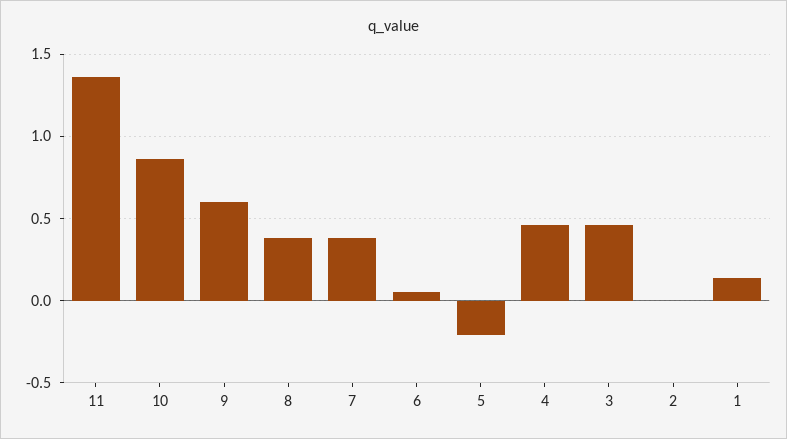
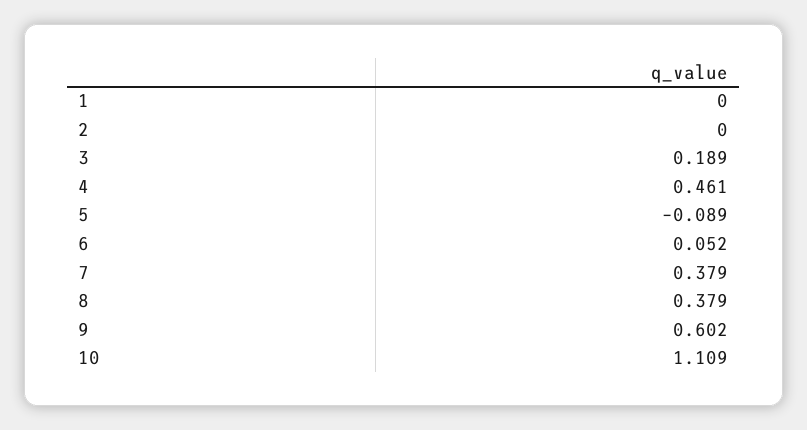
  {
-   "11": 1.35,
-   "10": 0.85,
+   "10": 1.109,
    "9": 0.602,
    "8": 0.379,
    "7": 0.379,
    "6": 0.052,
-   "5": -0.2,
+   "5": -0.089,
    "4": 0.461,
-   "3": 0.45,
+   "3": 0.189,
    "2": 0,
-   "1": 0.15
+   "1": 0
  }

